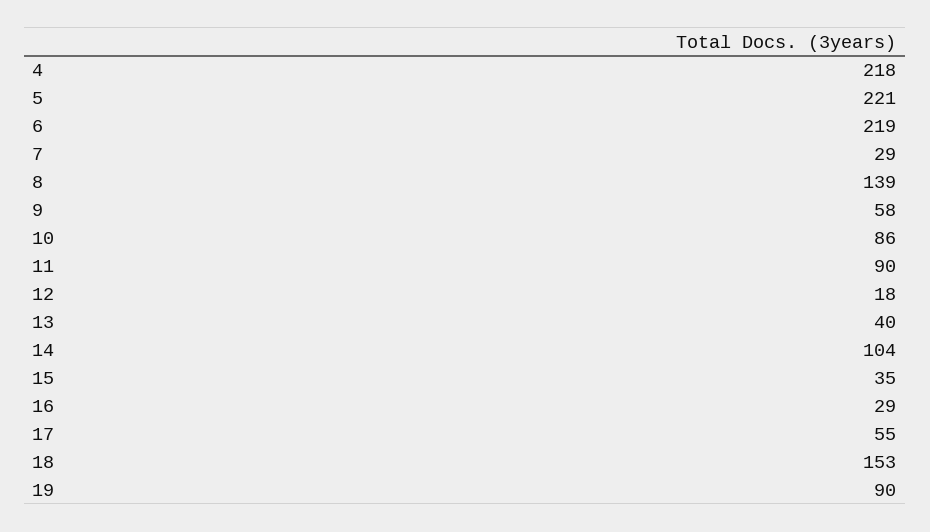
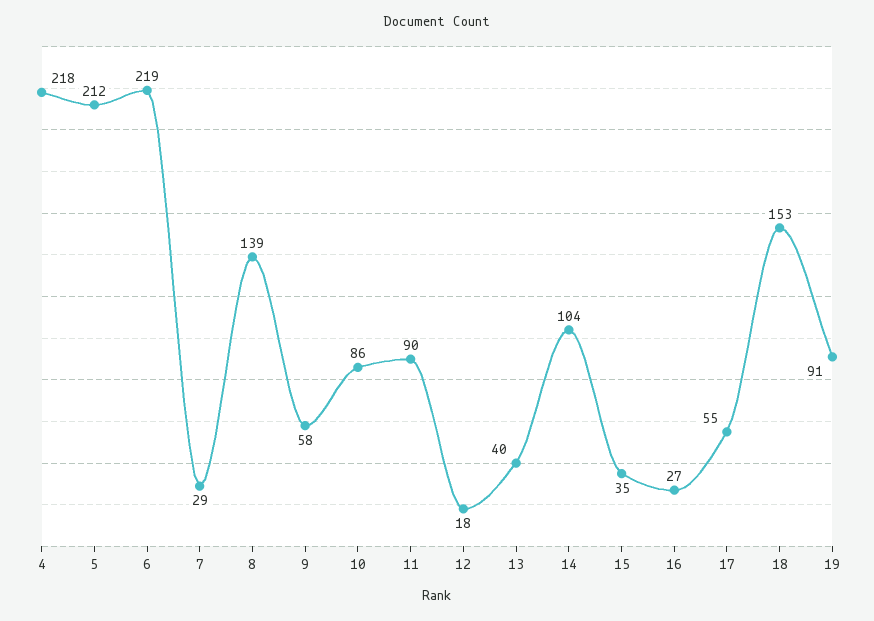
  {
    "4": 218,
-   "5": 221,
+   "5": 212,
    "6": 219,
    "7": 29,
    "8": 139,
    "9": 58,
    "10": 86,
    "11": 90,
    "12": 18,
    "13": 40,
    "14": 104,
    "15": 35,
-   "16": 29,
+   "16": 27,
    "17": 55,
    "18": 153,
-   "19": 90
+   "19": 91
  }

